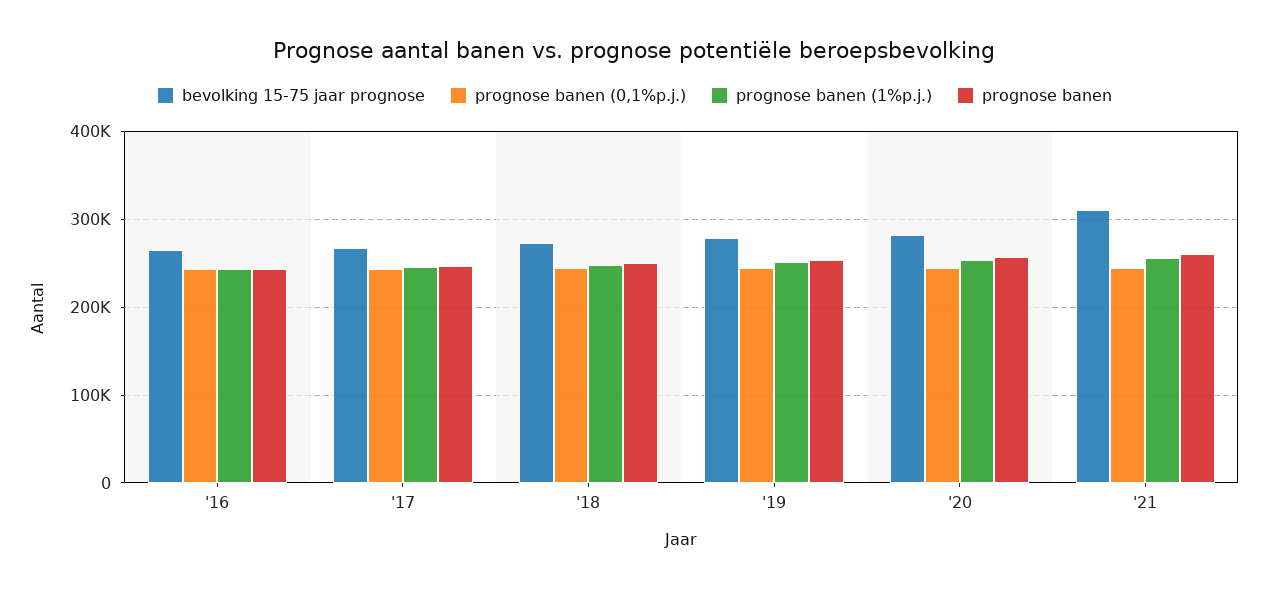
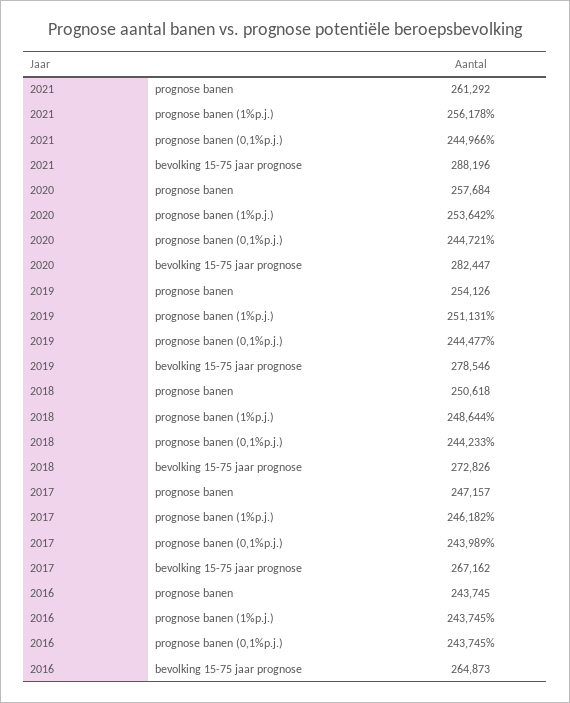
  {
    "bevolking 15-75 jaar prognose": {
      "'16": 264873,
      "'17": 267162,
      "'18": 272826,
      "'19": 278546,
      "'20": 282447,
-     "'21": 310000
+     "'21": 288196
    },
    "prognose banen (0,1%p.j.)": {
      "'16": 243745,
      "'17": 243989,
      "'18": 244233,
      "'19": 244477,
      "'20": 244721,
      "'21": 244966
    },
    "prognose banen (1%p.j.)": {
      "'16": 243745,
      "'17": 246182,
      "'18": 248644,
      "'19": 251131,
      "'20": 253642,
      "'21": 256178
    },
    "prognose banen": {
      "'16": 243745,
      "'17": 247157,
      "'18": 250618,
      "'19": 254126,
      "'20": 257684,
      "'21": 261292
    }
  }

